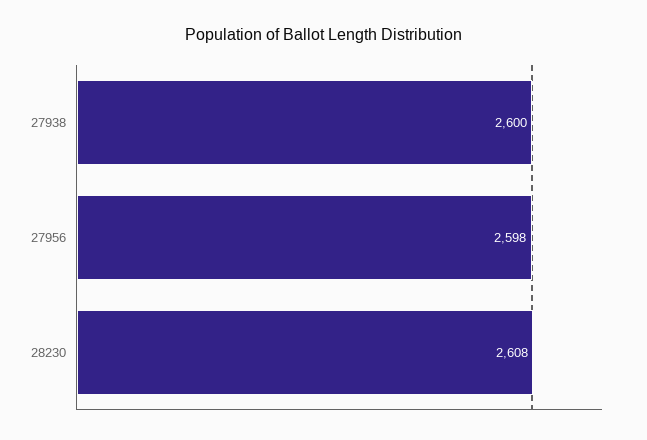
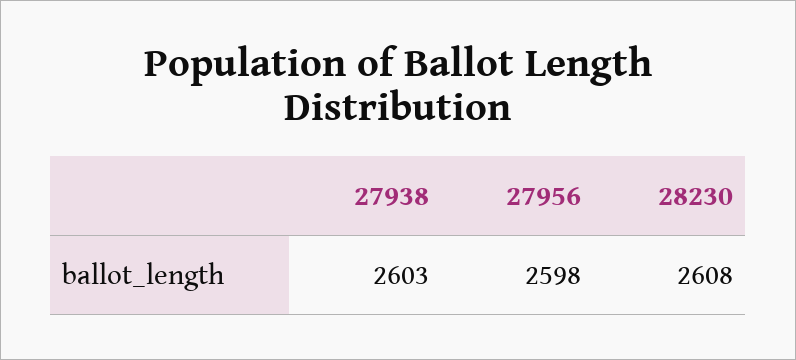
  {
-   "27938": 2600,
+   "27938": 2603,
    "27956": 2598,
    "28230": 2608
  }

